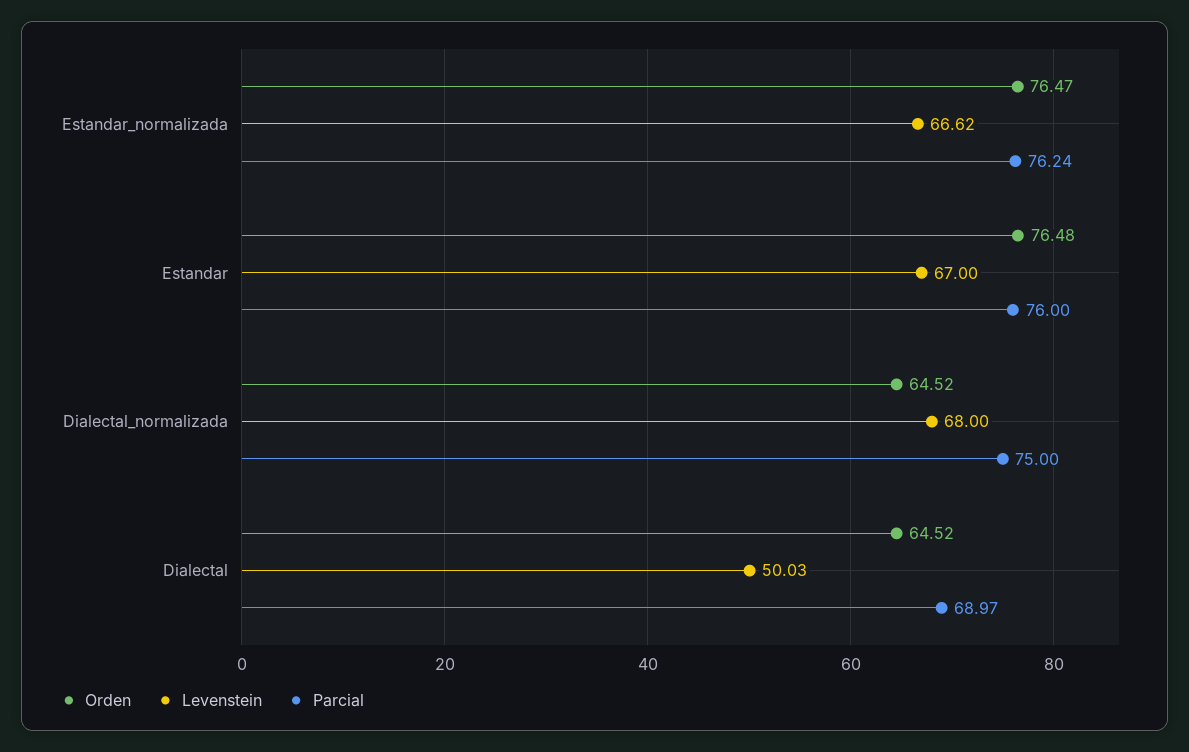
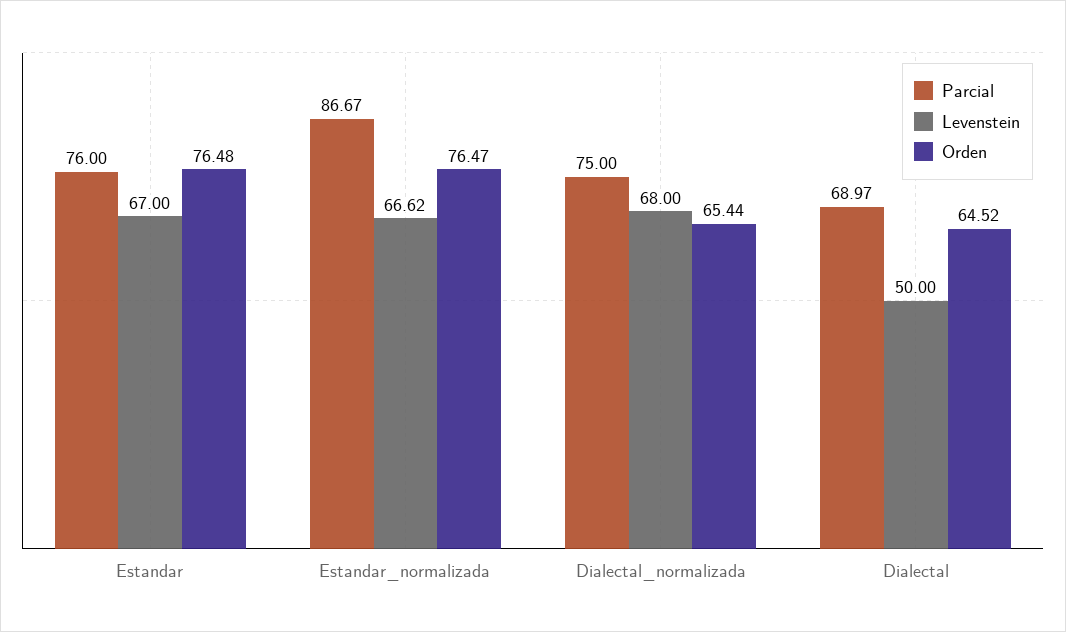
  {
    "Orden": {
      "Estandar_normalizada": 76.47,
      "Estandar": 76.48,
-     "Dialectal_normalizada": 64.52,
+     "Dialectal_normalizada": 65.44,
      "Dialectal": 64.52
    },
    "Levenstein": {
      "Estandar_normalizada": 66.62,
      "Estandar": 67,
      "Dialectal_normalizada": 68,
-     "Dialectal": 50.03
+     "Dialectal": 50
    },
    "Parcial": {
-     "Estandar_normalizada": 76.24,
+     "Estandar_normalizada": 86.67,
      "Estandar": 76,
      "Dialectal_normalizada": 75,
      "Dialectal": 68.97
    }
  }

